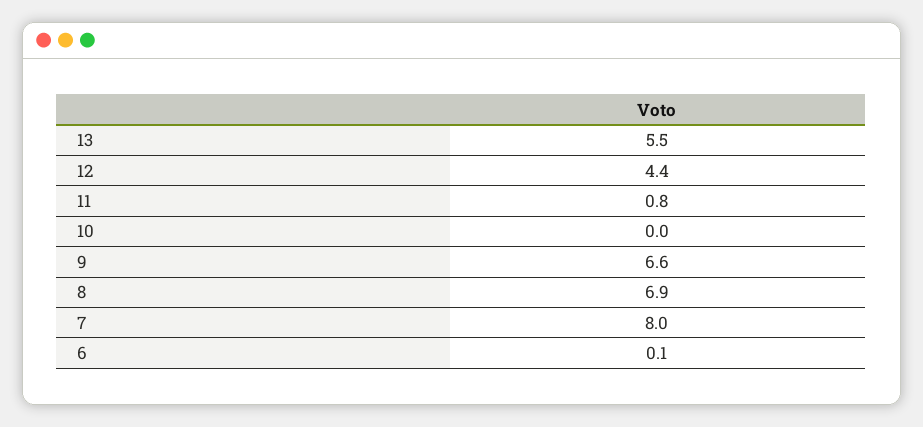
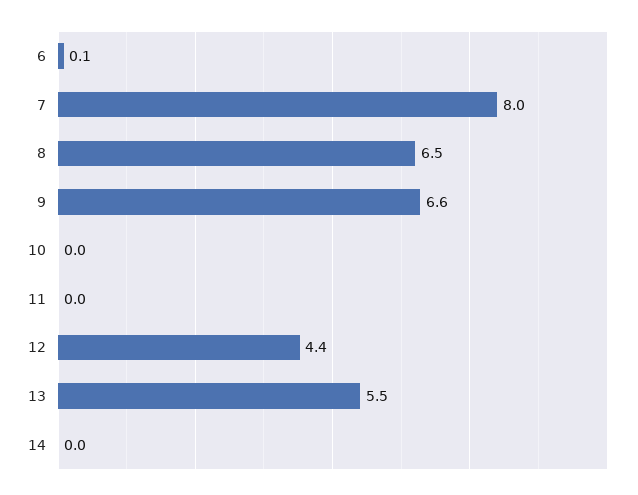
  {
    "13": 5.5,
    "12": 4.4,
-   "11": 0.8,
+   "11": 0,
    "10": 0,
    "9": 6.6,
-   "8": 6.9,
+   "8": 6.5,
    "7": 8,
-   "6": 0.1
+   "6": 0.1,
+   "14": 0
  }

